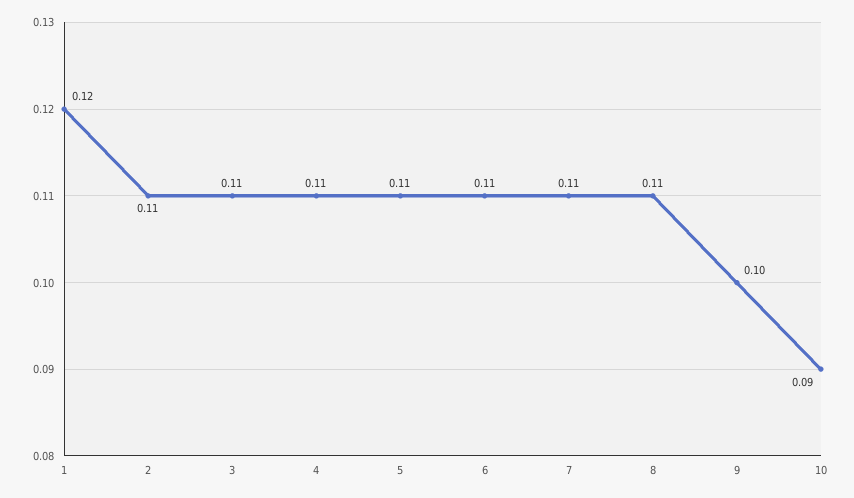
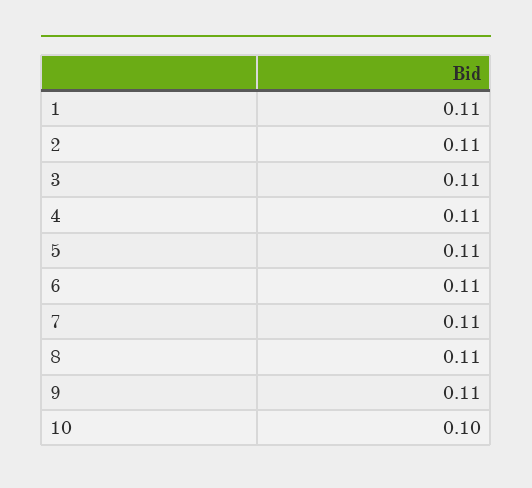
  {
-   "1": 0.12,
+   "1": 0.11,
    "2": 0.11,
    "3": 0.11,
    "4": 0.11,
    "5": 0.11,
    "6": 0.11,
    "7": 0.11,
    "8": 0.11,
-   "9": 0.1,
+   "9": 0.11,
-   "10": 0.09
+   "10": 0.1
  }

